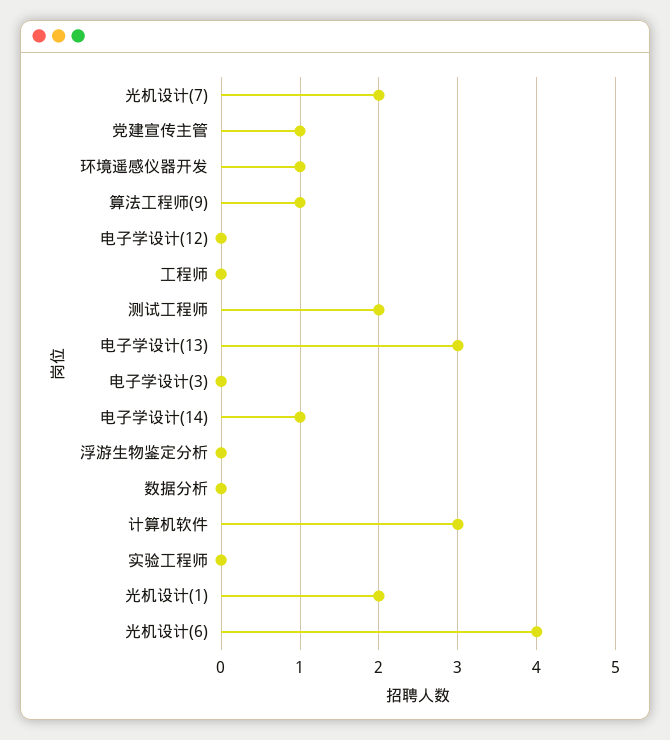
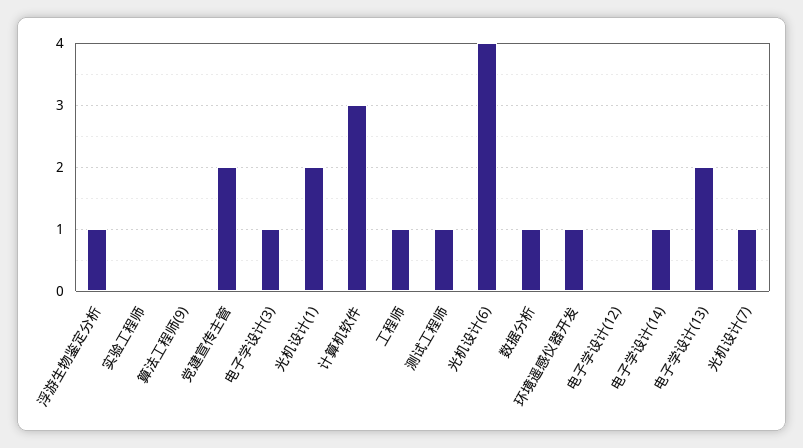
  {
-   "光机设计(7)": 2,
+   "光机设计(7)": 1,
-   "党建宣传主管": 1,
+   "党建宣传主管": 2,
    "环境遥感仪器开发": 1,
-   "算法工程师(9)": 1,
+   "算法工程师(9)": 0,
    "电子学设计(12)": 0,
-   "工程师": 0,
+   "工程师": 1,
-   "测试工程师": 2,
+   "测试工程师": 1,
-   "电子学设计(13)": 3,
+   "电子学设计(13)": 2,
-   "电子学设计(3)": 0,
+   "电子学设计(3)": 1,
    "电子学设计(14)": 1,
-   "浮游生物鉴定分析": 0,
+   "浮游生物鉴定分析": 1,
-   "数据分析": 0,
+   "数据分析": 1,
    "计算机软件": 3,
    "实验工程师": 0,
    "光机设计(1)": 2,
    "光机设计(6)": 4
  }

